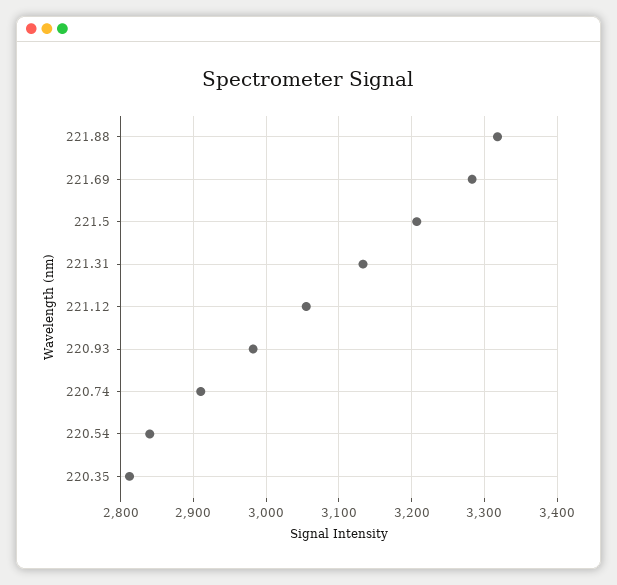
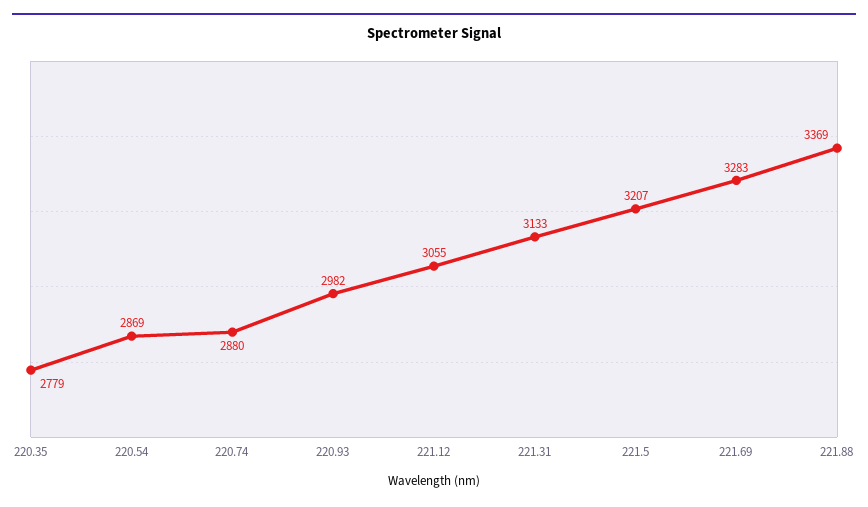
  {
-   "221.88": 3320,
+   "221.88": 3369,
    "221.69": 3283,
    "221.5": 3207,
    "221.31": 3133,
    "221.12": 3055,
    "220.93": 2982,
-   "220.74": 2910,
+   "220.74": 2880,
-   "220.54": 2840,
+   "220.54": 2869,
-   "220.35": 2810
+   "220.35": 2779
  }

